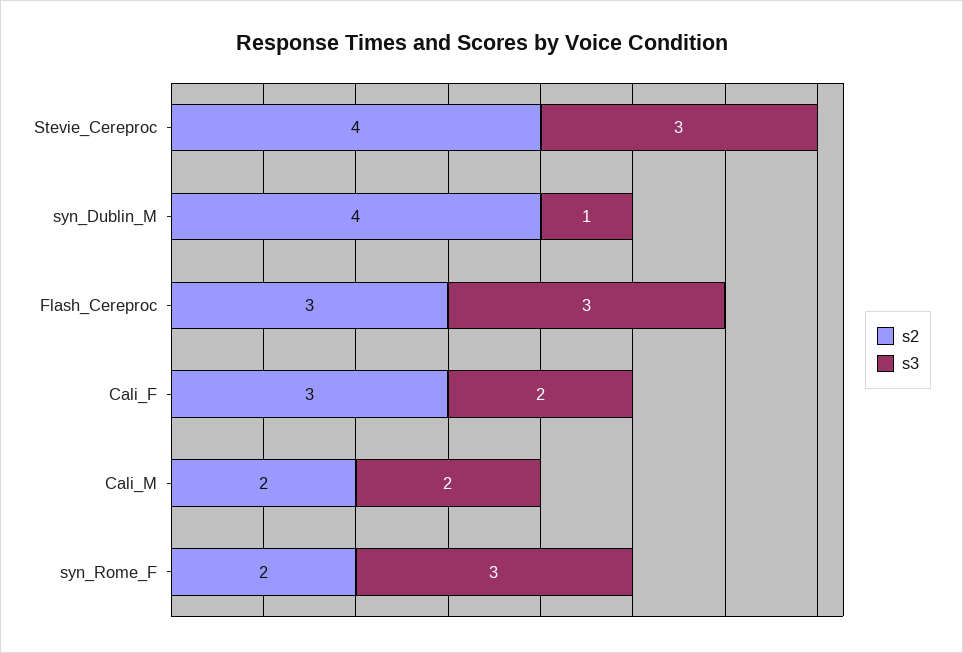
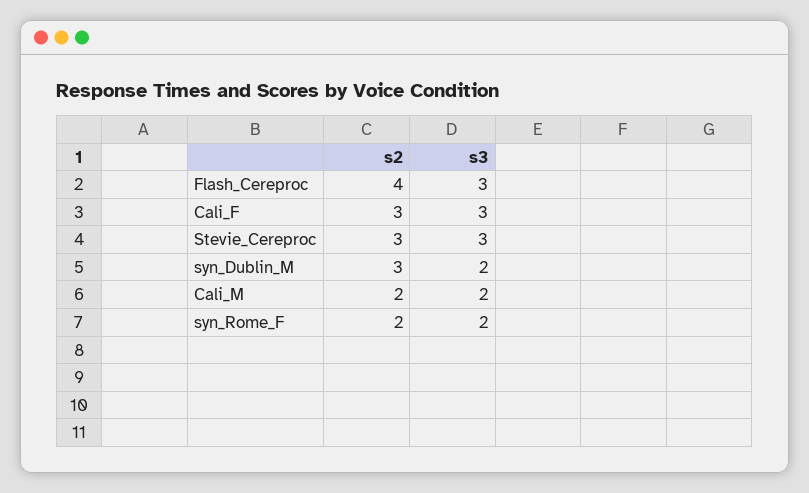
  {
    "s2": {
-     "Stevie_Cereproc": 4,
+     "Stevie_Cereproc": 3,
-     "syn_Dublin_M": 4,
+     "syn_Dublin_M": 3,
-     "Flash_Cereproc": 3,
+     "Flash_Cereproc": 4,
      "Cali_F": 3,
      "Cali_M": 2,
      "syn_Rome_F": 2
    },
    "s3": {
      "Stevie_Cereproc": 3,
-     "syn_Dublin_M": 1,
+     "syn_Dublin_M": 2,
      "Flash_Cereproc": 3,
-     "Cali_F": 2,
+     "Cali_F": 3,
      "Cali_M": 2,
-     "syn_Rome_F": 3
+     "syn_Rome_F": 2
    }
  }

